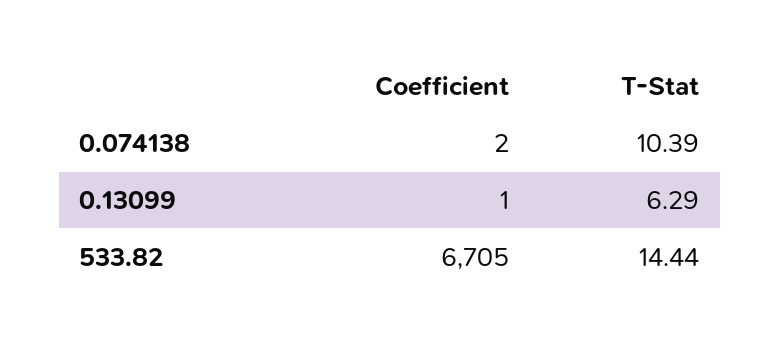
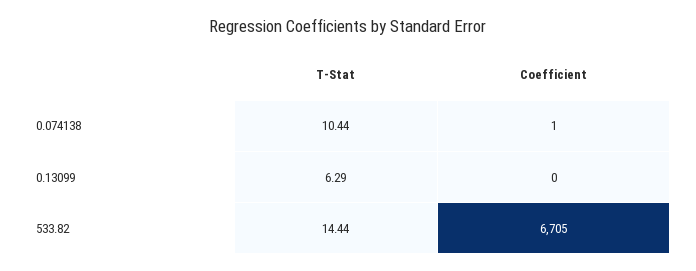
  {
    "Coefficient": {
-     "0.074138": 2,
+     "0.074138": 1,
-     "0.13099": 1,
+     "0.13099": 0,
      "533.82": 6705
    },
    "T-Stat": {
-     "0.074138": 10.39,
+     "0.074138": 10.44,
      "0.13099": 6.29,
      "533.82": 14.44
    }
  }

